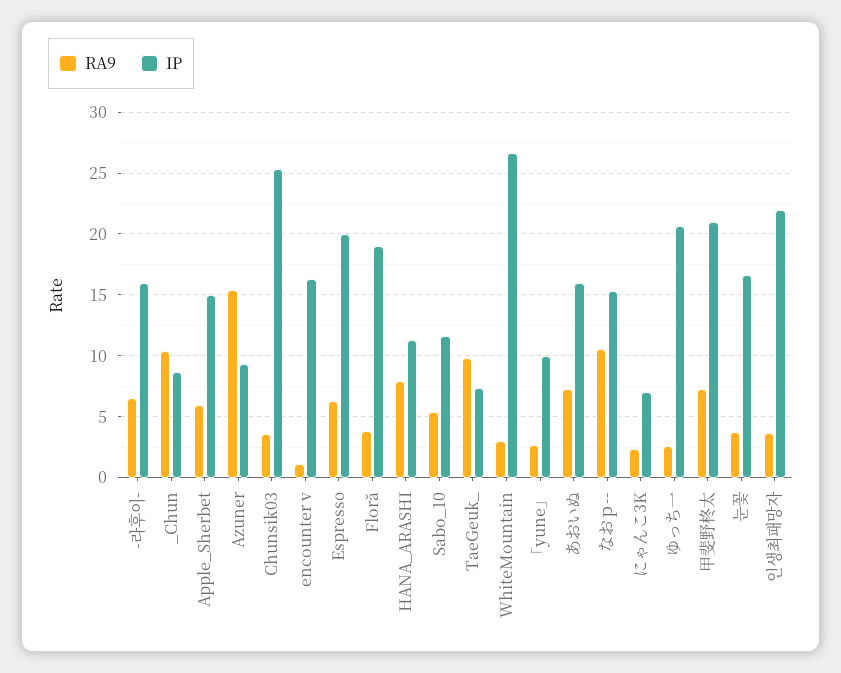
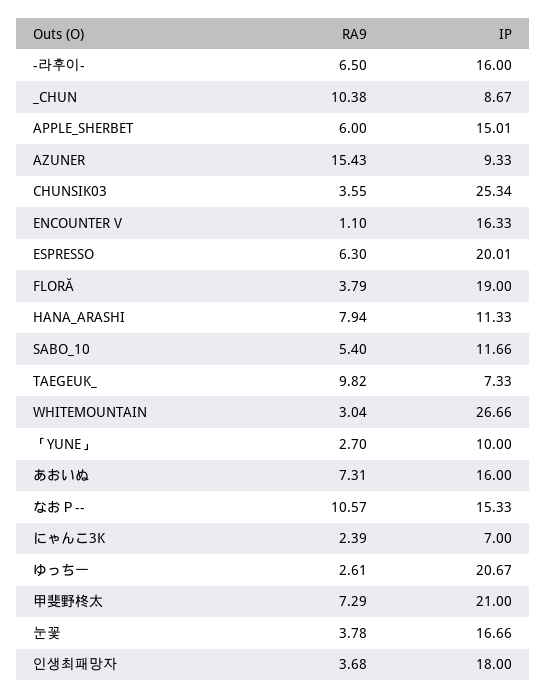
  {
    "RA9": {
      "-라후이-": 6.5,
      "_Chun": 10.38,
      "Apple_Sherbet": 6,
      "Azuner": 15.43,
      "Chunsik03": 3.55,
      "encounter v": 1.1,
      "Espressο": 6.3,
      "Floră": 3.79,
      "HANA_ARASHI": 7.94,
      "Sabo_10": 5.4,
      "TaeGeuk_": 9.82,
      "WhiteMountain": 3.04,
      "「yune」": 2.7,
      "あおいぬ": 7.31,
      "なおｐ--": 10.57,
      "にゃんこ3K": 2.39,
      "ゆっち一": 2.61,
      "甲斐野柊太": 7.29,
      "눈꽃": 3.78,
      "인생최패망자": 3.68
    },
    "IP": {
      "-라후이-": 16,
      "_Chun": 8.67,
      "Apple_Sherbet": 15.01,
      "Azuner": 9.33,
      "Chunsik03": 25.34,
      "encounter v": 16.33,
      "Espressο": 20.01,
      "Floră": 19,
      "HANA_ARASHI": 11.33,
      "Sabo_10": 11.66,
      "TaeGeuk_": 7.33,
      "WhiteMountain": 26.66,
      "「yune」": 10,
      "あおいぬ": 16,
      "なおｐ--": 15.33,
      "にゃんこ3K": 7,
      "ゆっち一": 20.67,
      "甲斐野柊太": 21,
      "눈꽃": 16.66,
-     "인생최패망자": 22
+     "인생최패망자": 18
    }
  }

